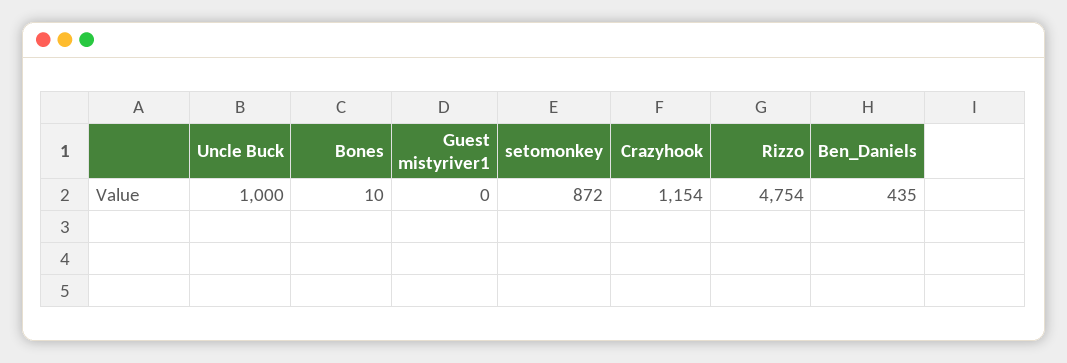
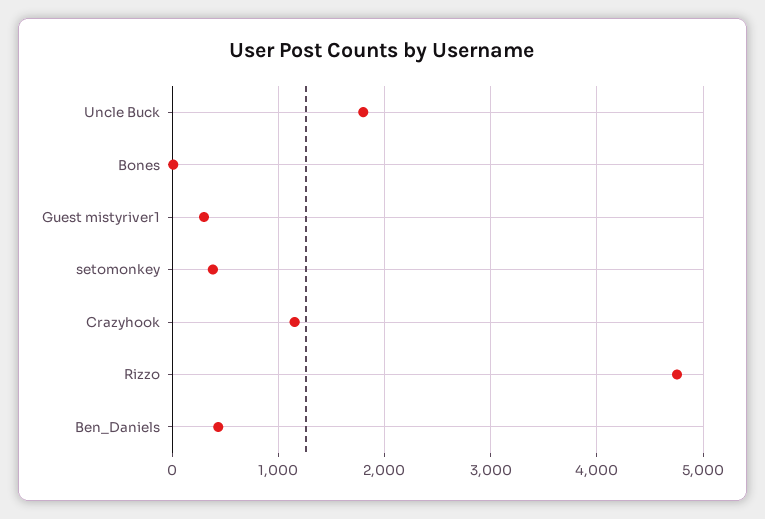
  {
-   "Uncle Buck": 1000,
+   "Uncle Buck": 1800,
    "Bones": 10,
-   "Guest mistyriver1": 0,
+   "Guest mistyriver1": 300,
-   "setomonkey": 872,
+   "setomonkey": 400,
    "Crazyhook": 1154,
    "Rizzo": 4754,
    "Ben_Daniels": 435
  }

